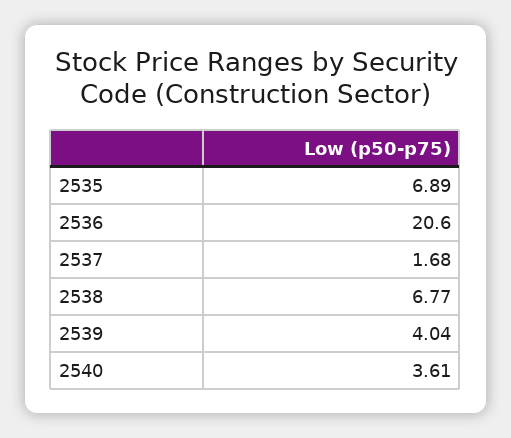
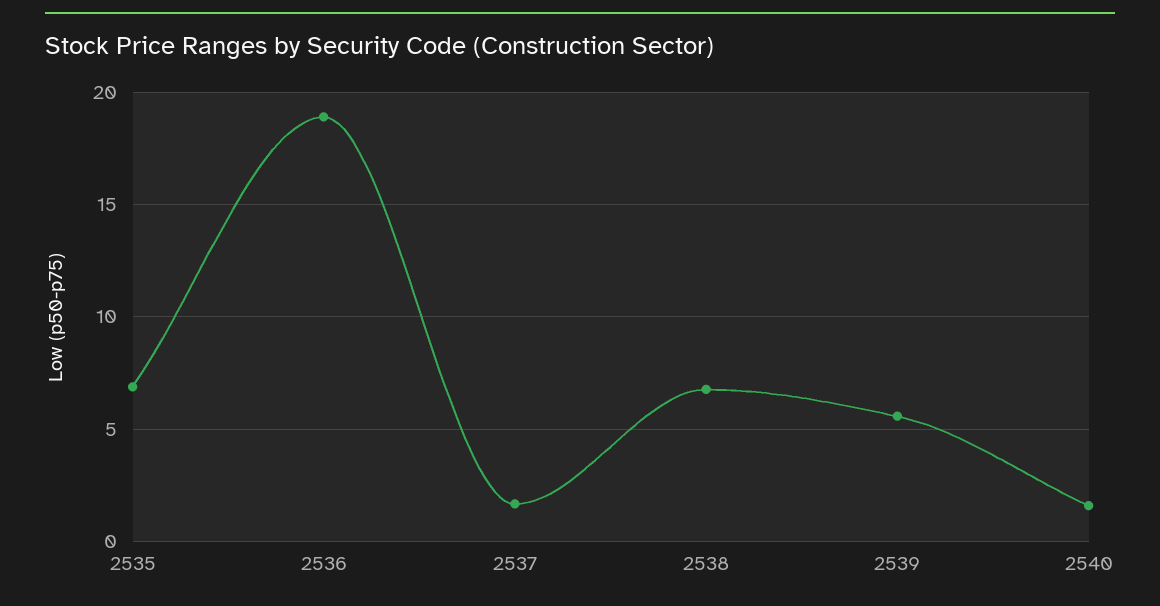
  {
    "2535": 6.89,
-   "2536": 20.6,
+   "2536": 19,
    "2537": 1.68,
    "2538": 6.77,
-   "2539": 4.04,
+   "2539": 5.5,
-   "2540": 3.61
+   "2540": 1.5
  }

